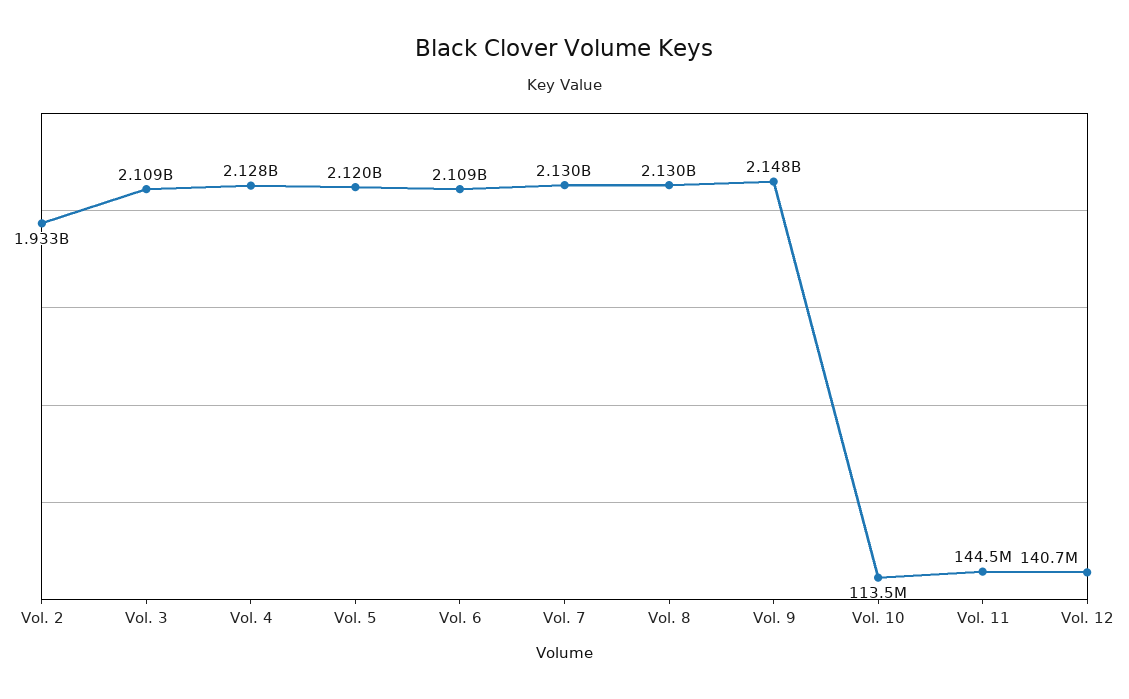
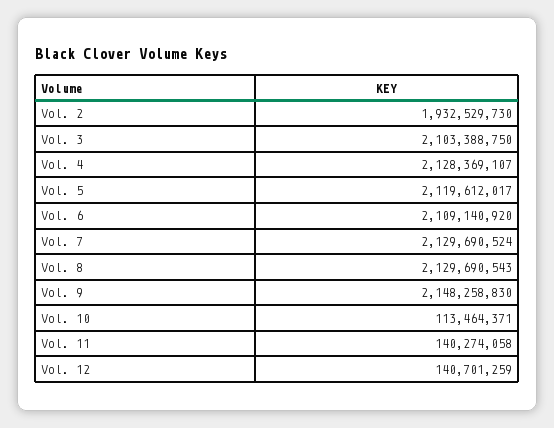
  {
    "Vol. 2": 1932529730,
-   "Vol. 3": 2109000000,
+   "Vol. 3": 2103388750,
    "Vol. 4": 2128369107,
    "Vol. 5": 2119612017,
    "Vol. 6": 2109140920,
    "Vol. 7": 2129690524,
    "Vol. 8": 2129690543,
    "Vol. 9": 2148258830,
    "Vol. 10": 113464371,
-   "Vol. 11": 144500000,
+   "Vol. 11": 140274058,
    "Vol. 12": 140701259
  }

